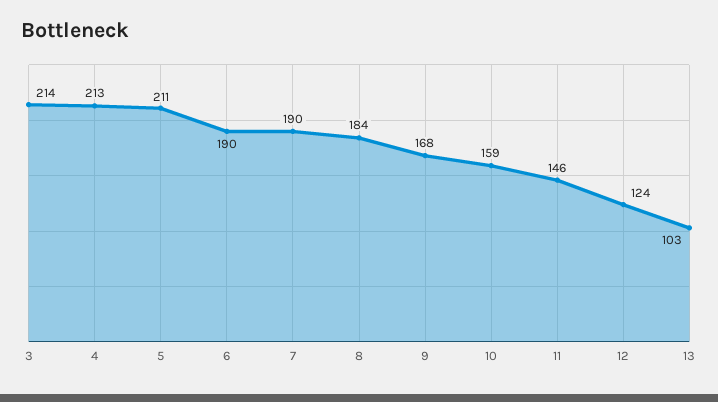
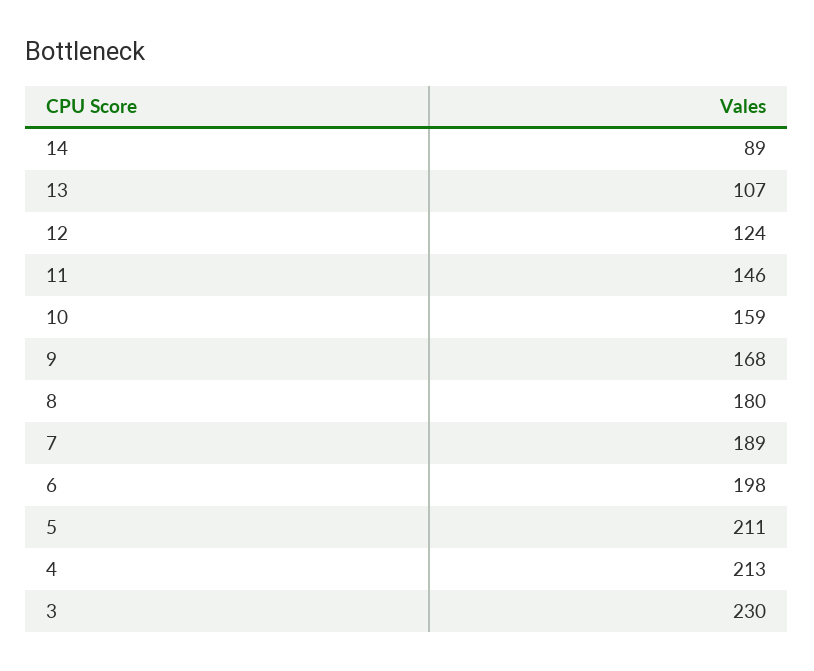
  {
-   "3": 214,
+   "3": 230,
    "4": 213,
    "5": 211,
-   "6": 190,
+   "6": 198,
-   "7": 190,
+   "7": 189,
-   "8": 184,
+   "8": 180,
    "9": 168,
    "10": 159,
    "11": 146,
    "12": 124,
-   "13": 103
+   "13": 107,
+   "14": 89
  }

